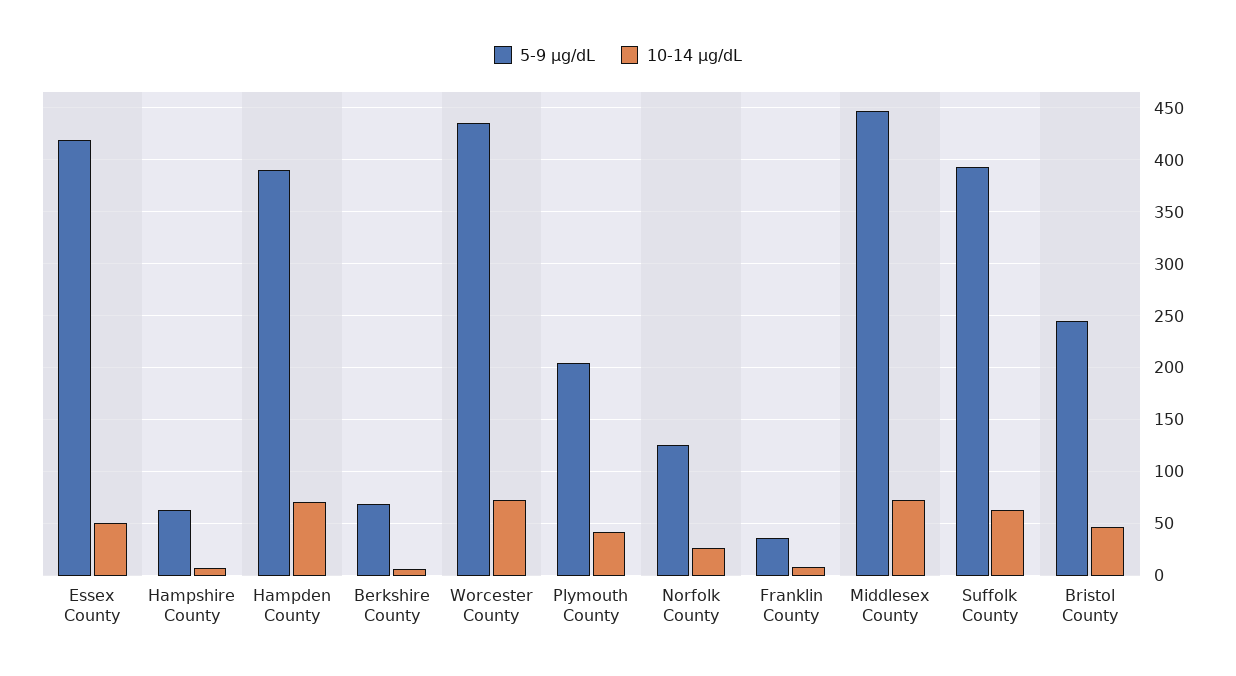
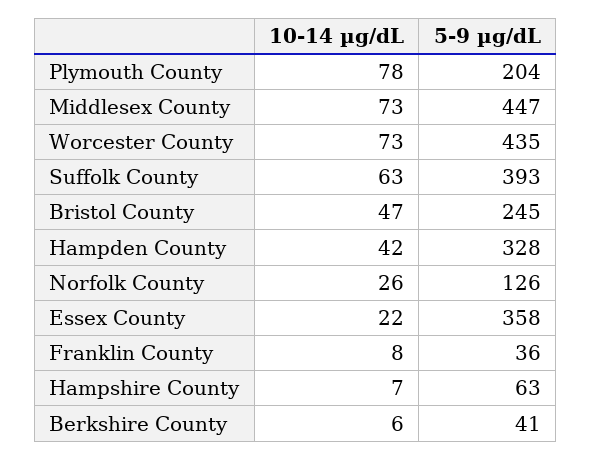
  {
    "5-9 µg/dL": {
-     "Essex County": 420,
+     "Essex County": 358,
      "Hampshire County": 63,
-     "Hampden County": 390,
+     "Hampden County": 328,
-     "Berkshire County": 70,
+     "Berkshire County": 41,
      "Worcester County": 435,
      "Plymouth County": 204,
      "Norfolk County": 126,
      "Franklin County": 36,
      "Middlesex County": 447,
      "Suffolk County": 393,
      "Bristol County": 245
    },
    "10-14 µg/dL": {
-     "Essex County": 50,
+     "Essex County": 22,
      "Hampshire County": 7,
-     "Hampden County": 70,
+     "Hampden County": 42,
      "Berkshire County": 6,
      "Worcester County": 73,
-     "Plymouth County": 40,
+     "Plymouth County": 78,
      "Norfolk County": 26,
      "Franklin County": 8,
      "Middlesex County": 73,
      "Suffolk County": 63,
      "Bristol County": 47
    }
  }

